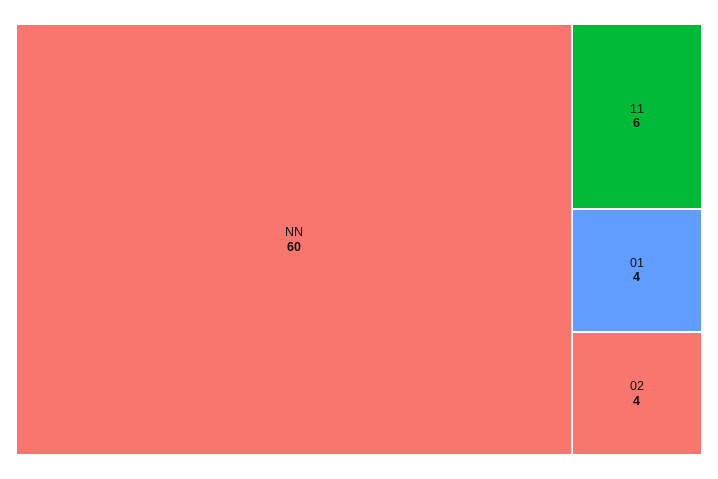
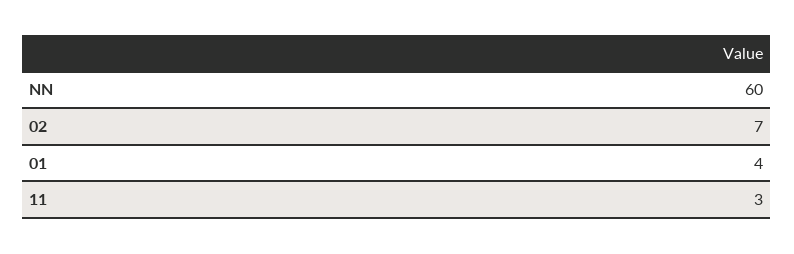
  {
    "NN": 60,
-   "11": 6,
+   "11": 3,
    "01": 4,
-   "02": 4
+   "02": 7
  }

